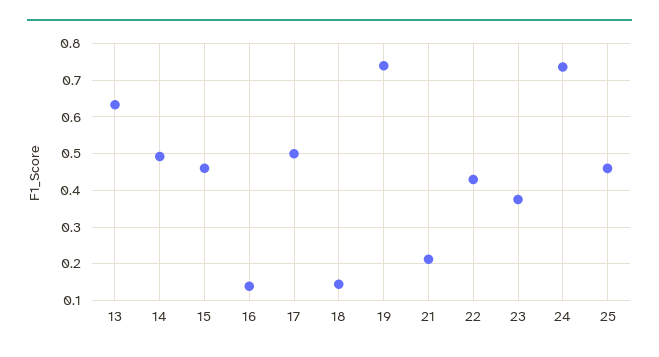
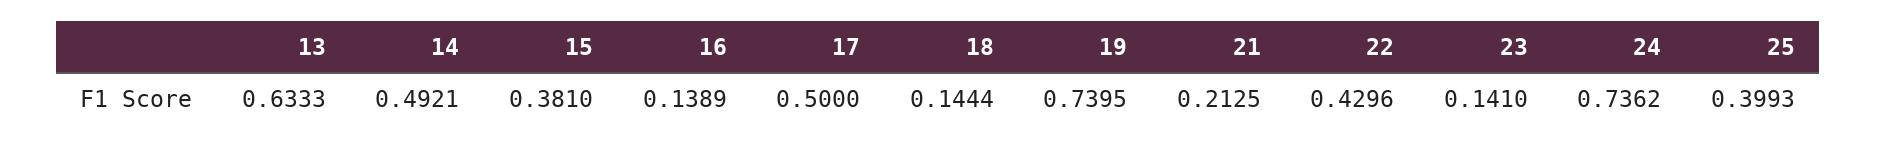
  {
    "13": 0.6333,
    "14": 0.4921,
-   "15": 0.46,
+   "15": 0.381,
    "16": 0.1389,
    "17": 0.5,
    "18": 0.1444,
    "19": 0.7395,
    "21": 0.2125,
    "22": 0.4296,
-   "23": 0.38,
+   "23": 0.141,
    "24": 0.7362,
-   "25": 0.46
+   "25": 0.3993
  }

